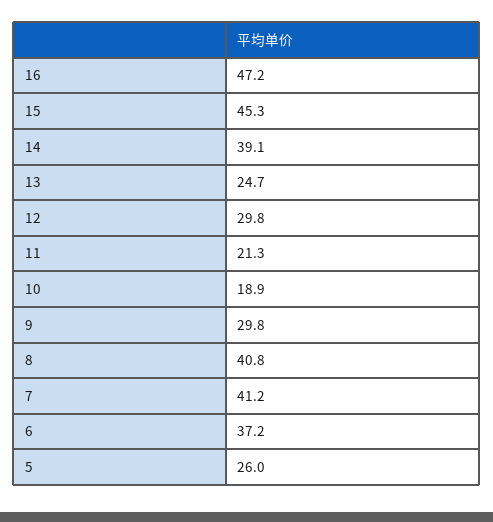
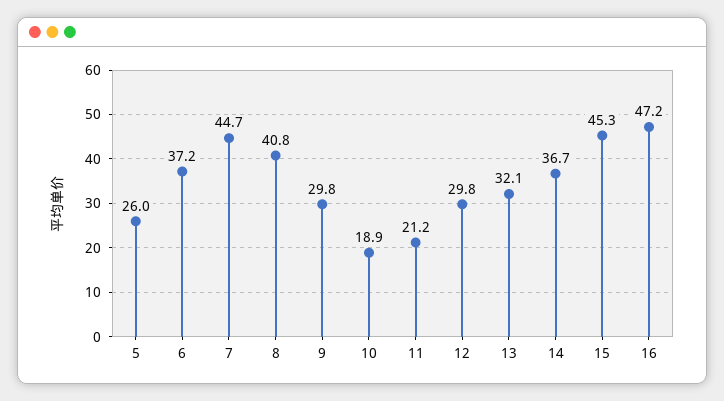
  {
    "16": 47.2,
    "15": 45.3,
-   "14": 39.1,
+   "14": 36.7,
-   "13": 24.7,
+   "13": 32.1,
    "12": 29.8,
-   "11": 21.3,
+   "11": 21.2,
    "10": 18.9,
    "9": 29.8,
    "8": 40.8,
-   "7": 41.2,
+   "7": 44.7,
    "6": 37.2,
    "5": 26
  }

